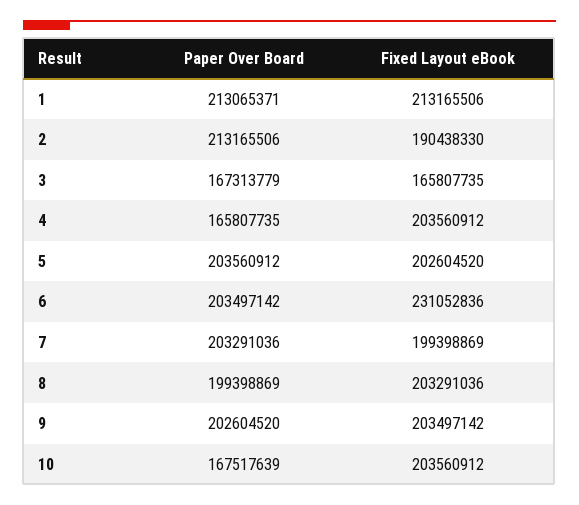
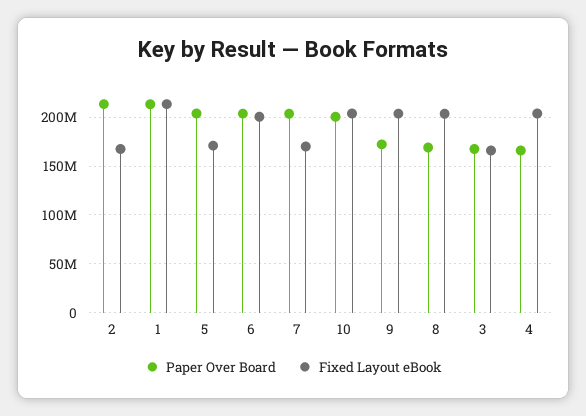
  {
    "Paper Over Board": {
      "1": 213065371,
      "2": 213165506,
      "3": 167313779,
      "4": 165807735,
      "5": 203560912,
      "6": 203497142,
      "7": 203291036,
-     "8": 199398869,
+     "8": 170000000,
-     "9": 202604520,
+     "9": 170000000,
-     "10": 167517639
+     "10": 200000000
    },
    "Fixed Layout eBook": {
      "1": 213165506,
-     "2": 190438330,
+     "2": 170000000,
      "3": 165807735,
      "4": 203560912,
-     "5": 202604520,
+     "5": 170000000,
-     "6": 231052836,
+     "6": 200000000,
-     "7": 199398869,
+     "7": 170000000,
      "8": 203291036,
      "9": 203497142,
      "10": 203560912
    }
  }

